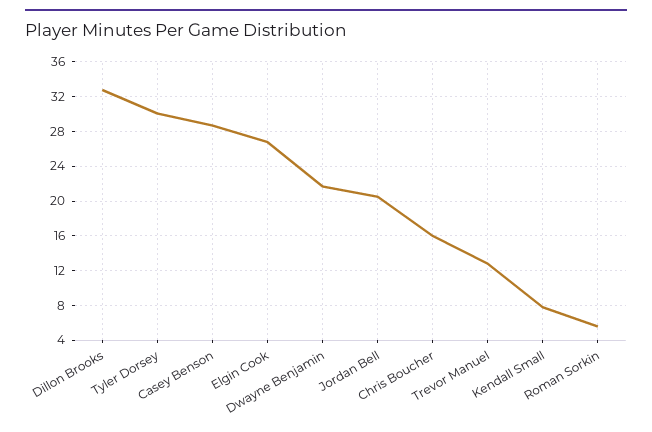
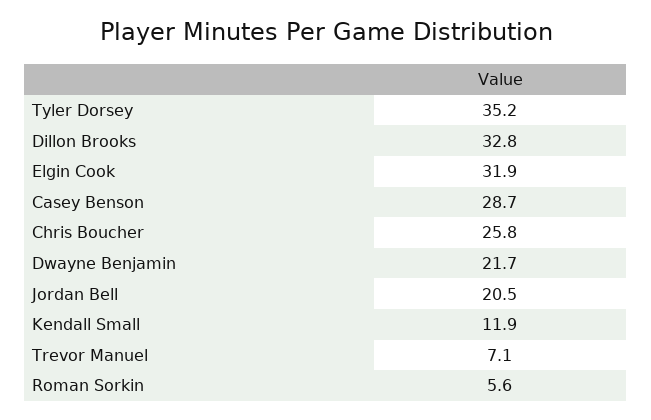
  {
    "Dillon Brooks": 32.8,
-   "Tyler Dorsey": 30,
+   "Tyler Dorsey": 35.2,
    "Casey Benson": 28.7,
-   "Elgin Cook": 27,
+   "Elgin Cook": 31.9,
    "Dwayne Benjamin": 21.7,
    "Jordan Bell": 20.5,
-   "Chris Boucher": 16,
+   "Chris Boucher": 25.8,
-   "Trevor Manuel": 13,
+   "Trevor Manuel": 7.1,
-   "Kendall Small": 8,
+   "Kendall Small": 11.9,
    "Roman Sorkin": 5.6
  }

